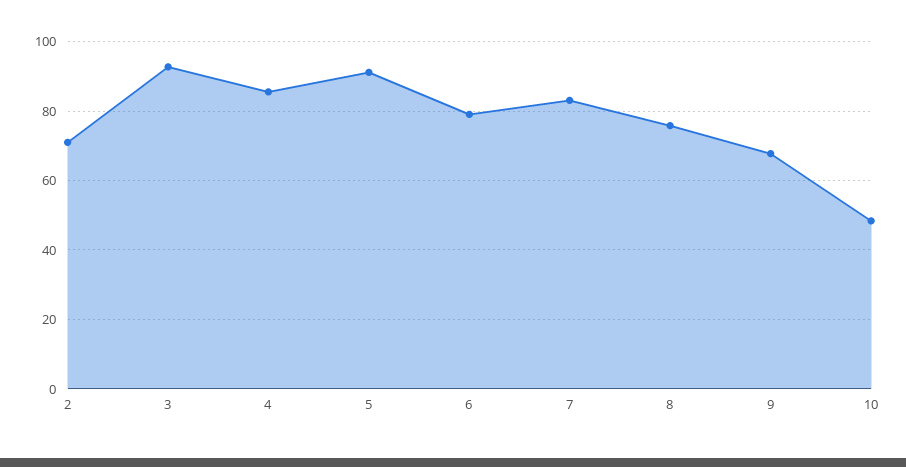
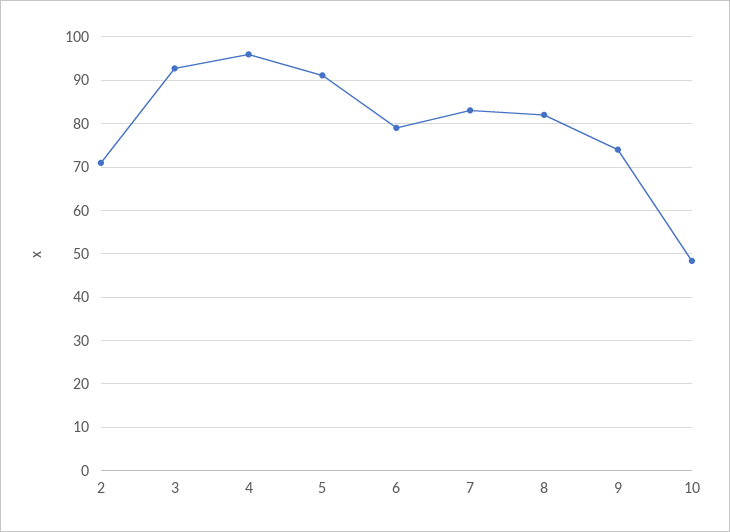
  {
    "2": 70,
    "3": 92,
-   "4": 86,
+   "4": 96,
    "5": 92,
    "6": 80,
    "7": 84,
-   "8": 76,
+   "8": 82,
-   "9": 68,
+   "9": 74,
    "10": 48
  }

